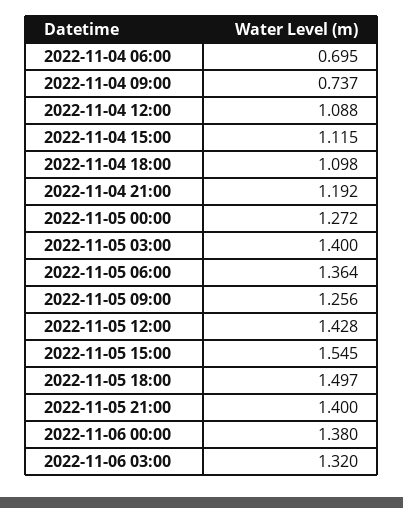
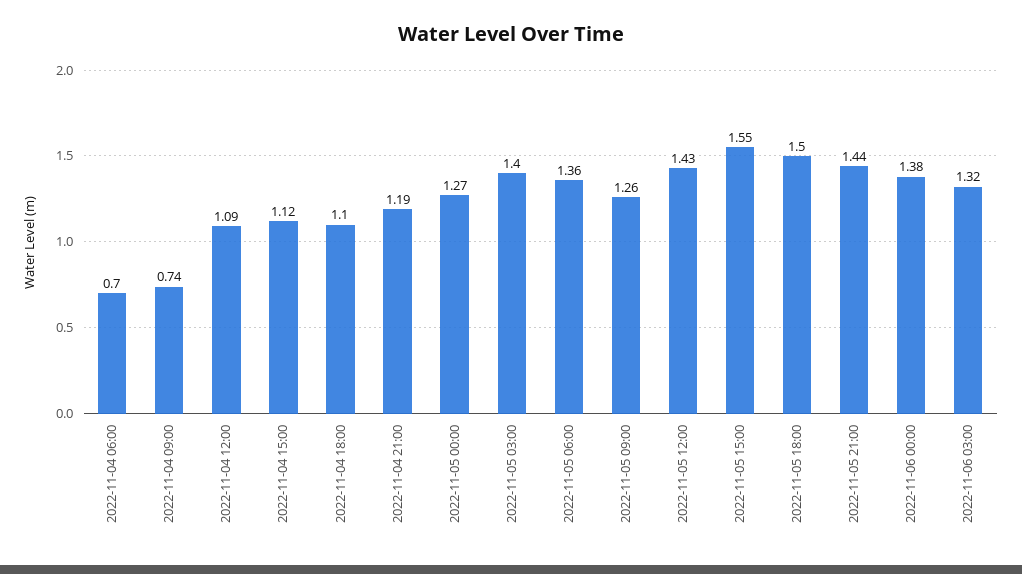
  {
    "2022-11-04 06:00": 0.695,
    "2022-11-04 09:00": 0.737,
    "2022-11-04 12:00": 1.088,
    "2022-11-04 15:00": 1.115,
    "2022-11-04 18:00": 1.098,
    "2022-11-04 21:00": 1.192,
    "2022-11-05 00:00": 1.272,
    "2022-11-05 03:00": 1.4,
    "2022-11-05 06:00": 1.364,
    "2022-11-05 09:00": 1.256,
    "2022-11-05 12:00": 1.428,
    "2022-11-05 15:00": 1.545,
    "2022-11-05 18:00": 1.497,
-   "2022-11-05 21:00": 1.4,
+   "2022-11-05 21:00": 1.44,
    "2022-11-06 00:00": 1.38,
    "2022-11-06 03:00": 1.32
  }

